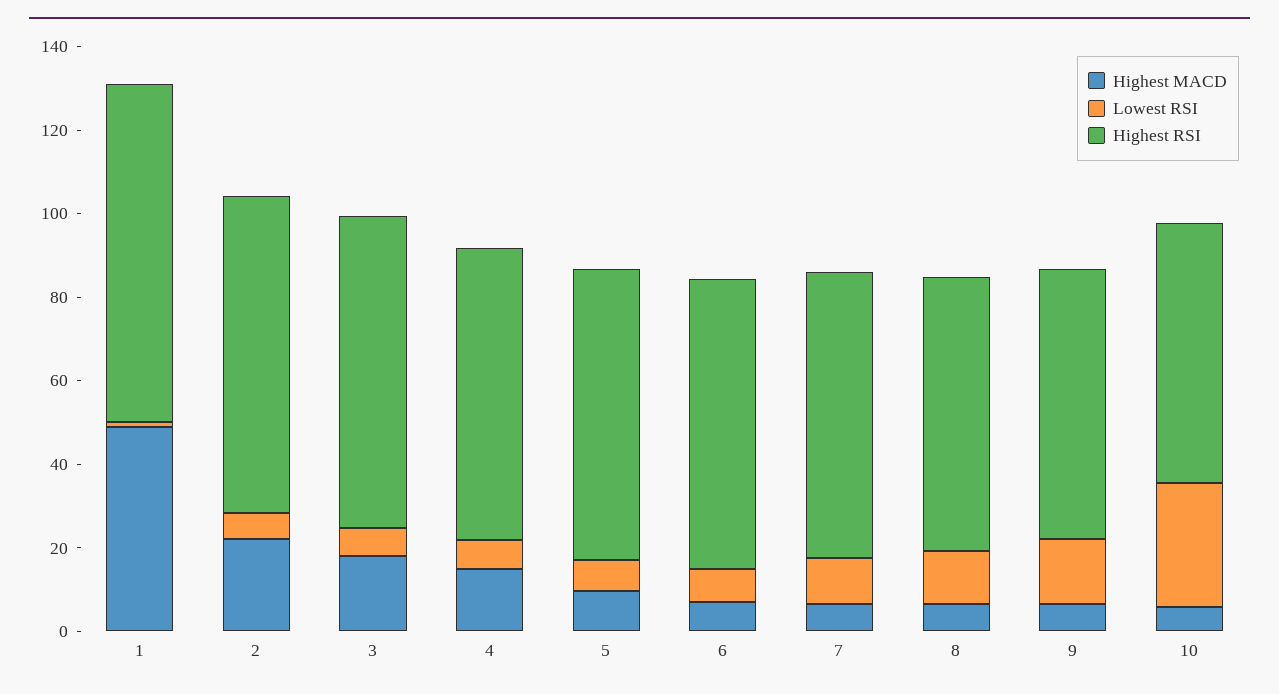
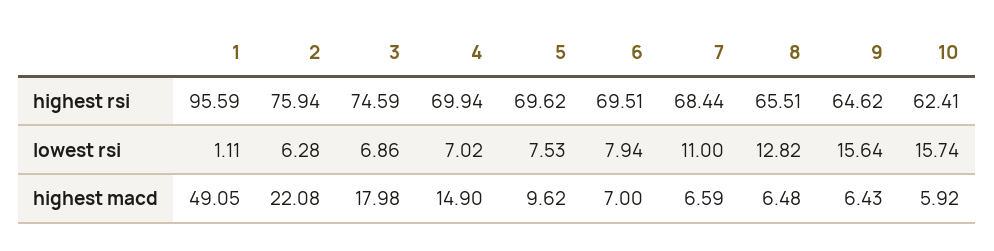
  {
    "Highest MACD": {
      "1": 49.05,
      "2": 22.08,
      "3": 17.98,
      "4": 14.9,
      "5": 9.62,
      "6": 7,
      "7": 6.59,
      "8": 6.48,
      "9": 6.43,
      "10": 5.92
    },
    "Lowest RSI": {
      "1": 1.11,
      "2": 6.28,
      "3": 6.86,
      "4": 7.02,
      "5": 7.53,
      "6": 7.94,
      "7": 11,
      "8": 12.82,
      "9": 15.64,
-     "10": 30
+     "10": 15.74
    },
    "Highest RSI": {
-     "1": 80,
+     "1": 95.59,
      "2": 75.94,
      "3": 74.59,
      "4": 69.94,
      "5": 69.62,
      "6": 69.51,
      "7": 68.44,
      "8": 65.51,
      "9": 64.62,
      "10": 62.41
    }
  }

